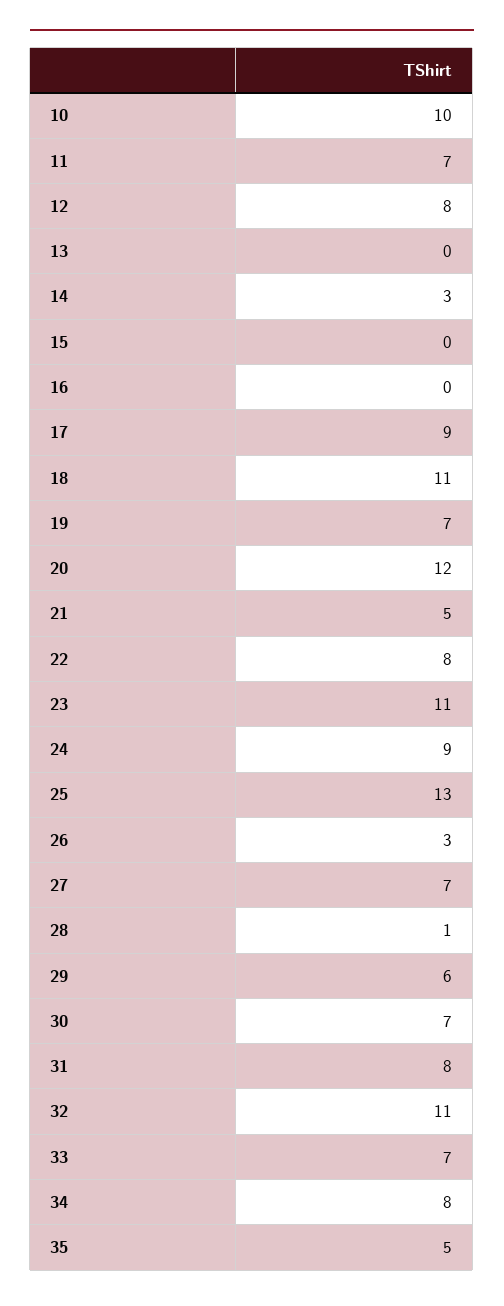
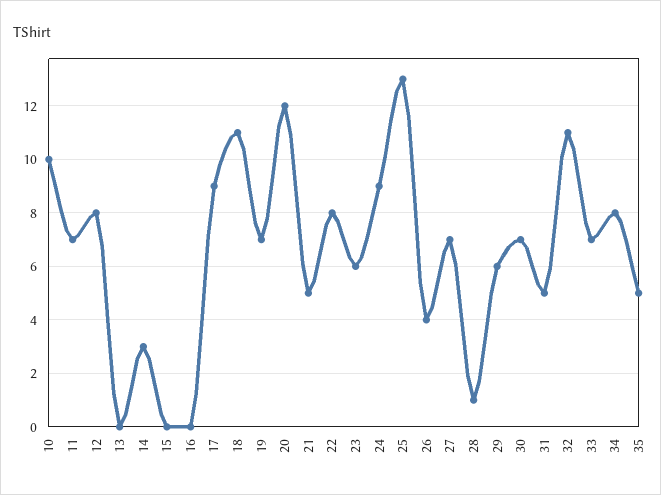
  {
    "10": 10,
    "11": 7,
    "12": 8,
    "13": 0,
    "14": 3,
    "15": 0,
    "16": 0,
    "17": 9,
    "18": 11,
    "19": 7,
    "20": 12,
    "21": 5,
    "22": 8,
-   "23": 11,
+   "23": 6,
    "24": 9,
    "25": 13,
-   "26": 3,
+   "26": 4,
    "27": 7,
    "28": 1,
    "29": 6,
    "30": 7,
-   "31": 8,
+   "31": 5,
    "32": 11,
    "33": 7,
    "34": 8,
    "35": 5
  }

